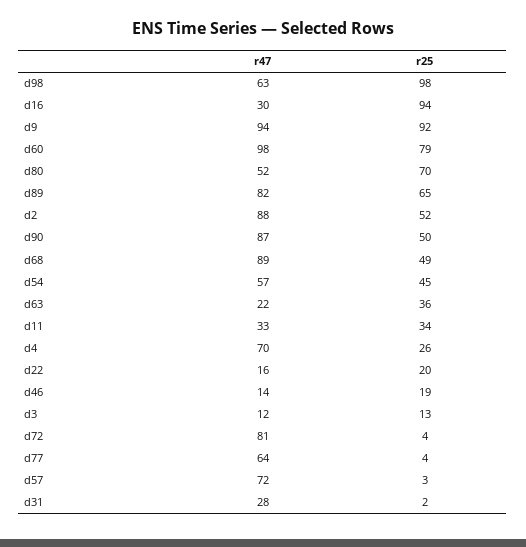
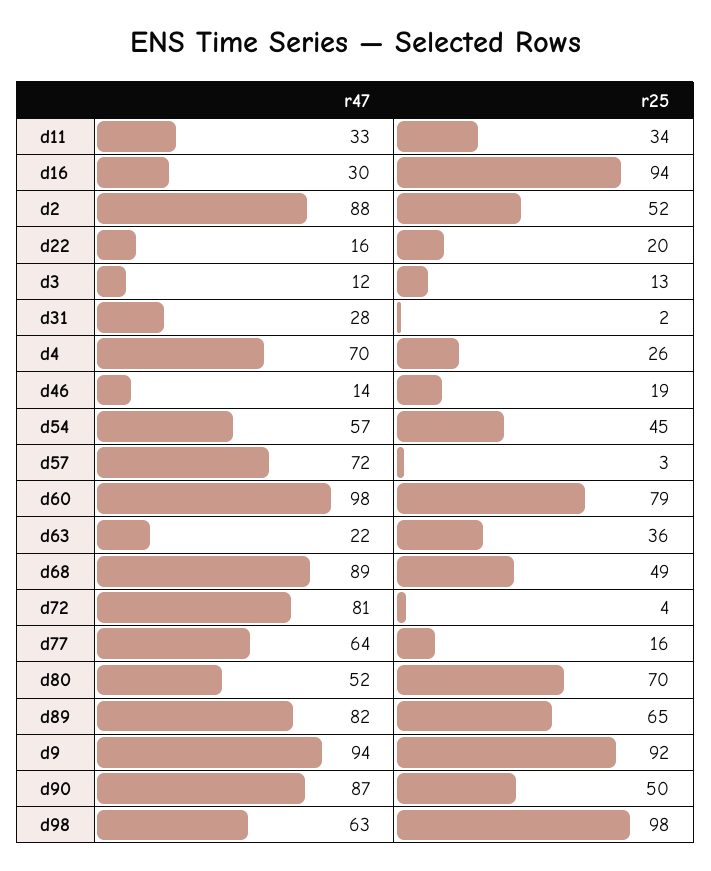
  {
    "r47": {
      "d98": 63,
      "d16": 30,
      "d9": 94,
      "d60": 98,
      "d80": 52,
      "d89": 82,
      "d2": 88,
      "d90": 87,
      "d68": 89,
      "d54": 57,
      "d63": 22,
      "d11": 33,
      "d4": 70,
      "d22": 16,
      "d46": 14,
      "d3": 12,
      "d72": 81,
      "d77": 64,
      "d57": 72,
      "d31": 28
    },
    "r25": {
      "d98": 98,
      "d16": 94,
      "d9": 92,
      "d60": 79,
      "d80": 70,
      "d89": 65,
      "d2": 52,
      "d90": 50,
      "d68": 49,
      "d54": 45,
      "d63": 36,
      "d11": 34,
      "d4": 26,
      "d22": 20,
      "d46": 19,
      "d3": 13,
      "d72": 4,
-     "d77": 4,
+     "d77": 16,
      "d57": 3,
      "d31": 2
    }
  }

